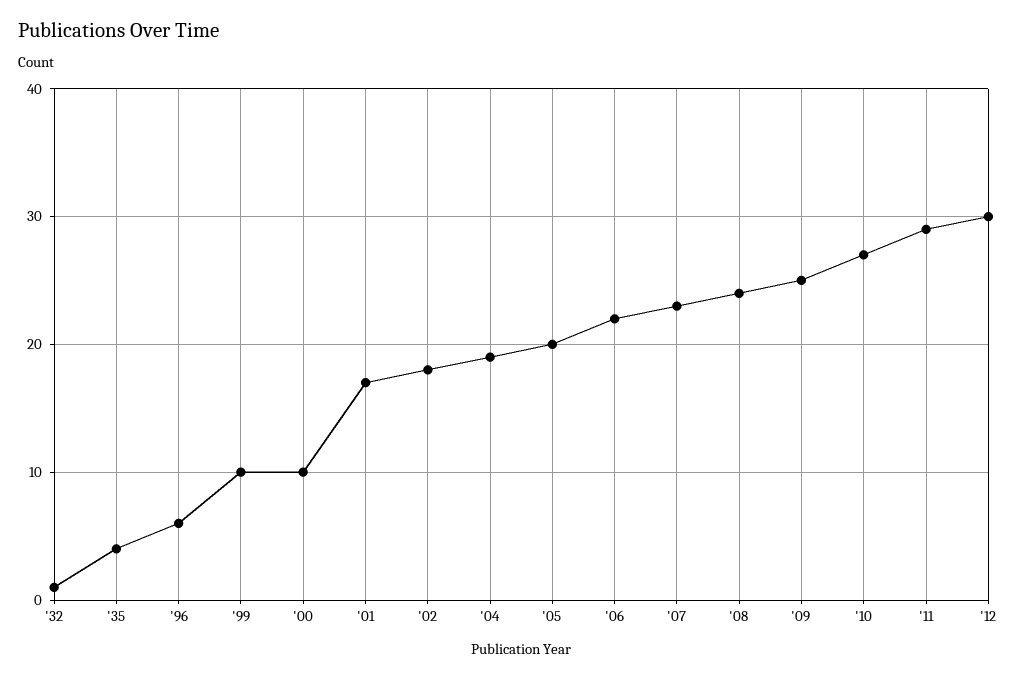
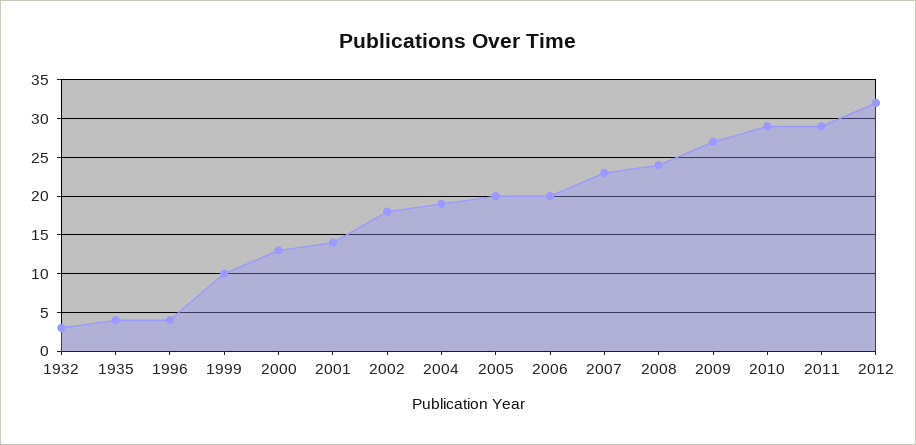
  {
-   "'32": 1,
+   "'32": 3,
    "'35": 4,
-   "'96": 6,
+   "'96": 4,
    "'99": 10,
-   "'00": 10,
+   "'00": 13,
-   "'01": 17,
+   "'01": 14,
    "'02": 18,
    "'04": 19,
    "'05": 20,
-   "'06": 22,
+   "'06": 20,
    "'07": 23,
    "'08": 24,
-   "'09": 25,
+   "'09": 27,
-   "'10": 27,
+   "'10": 29,
    "'11": 29,
-   "'12": 30
+   "'12": 32
  }

